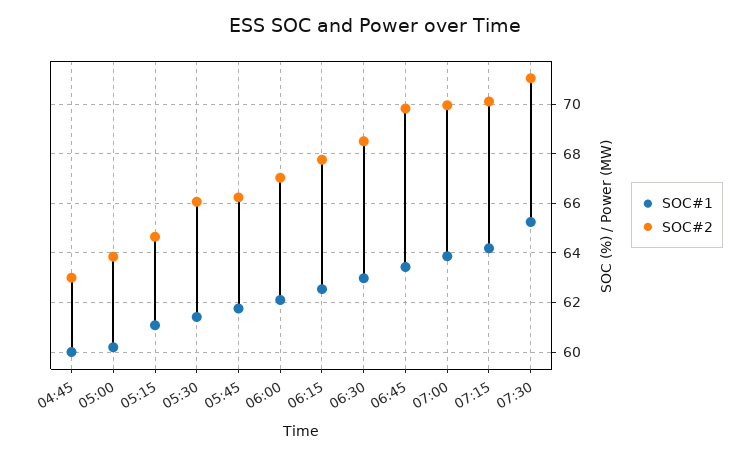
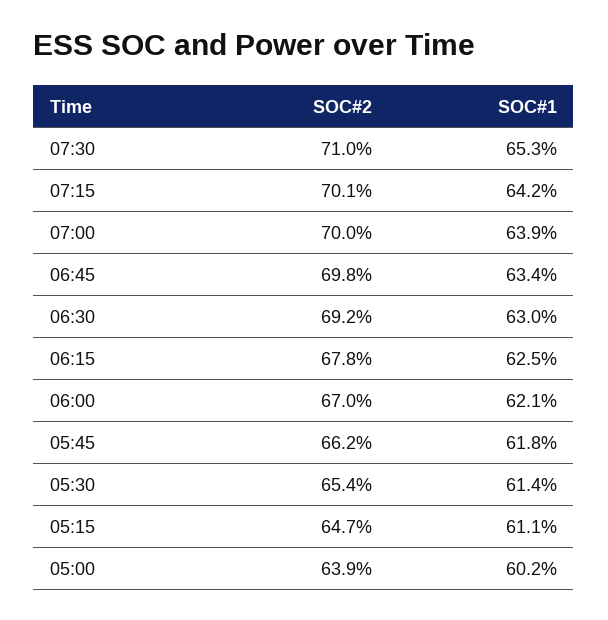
  {
    "SOC#1": {
-     "04:45": 60,
      "05:00": 60.2,
      "05:15": 61.1,
      "05:30": 61.4,
      "05:45": 61.8,
      "06:00": 62.1,
      "06:15": 62.5,
      "06:30": 63,
      "06:45": 63.4,
      "07:00": 63.9,
      "07:15": 64.2,
      "07:30": 65.3
    },
    "SOC#2": {
-     "04:45": 63,
      "05:00": 63.9,
      "05:15": 64.7,
-     "05:30": 66,
+     "05:30": 65.4,
      "05:45": 66.2,
      "06:00": 67,
      "06:15": 67.8,
-     "06:30": 68.5,
+     "06:30": 69.2,
      "06:45": 69.8,
      "07:00": 70,
      "07:15": 70.1,
      "07:30": 71
    }
  }

